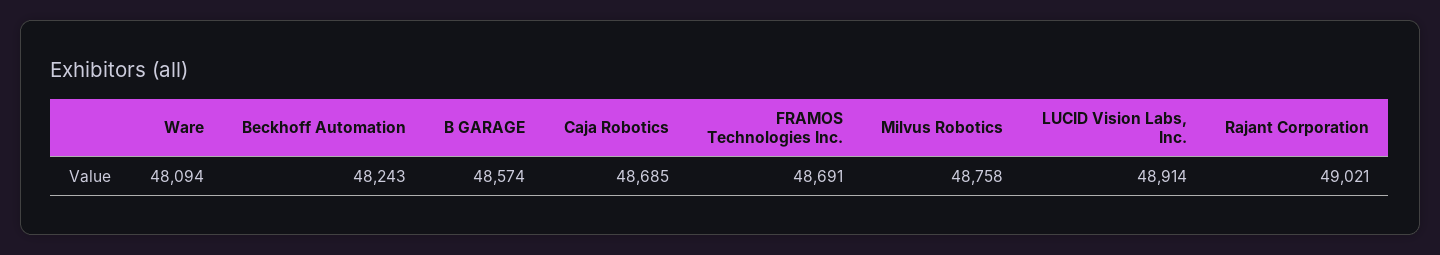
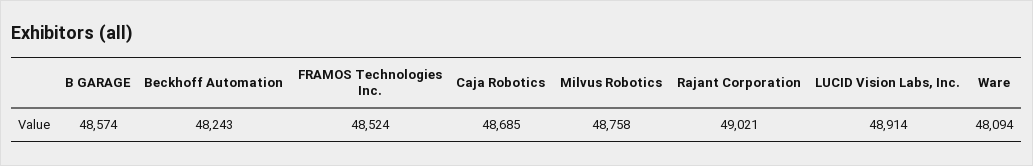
  {
    "Ware": 48094,
    "Beckhoff Automation": 48243,
    "B GARAGE": 48574,
    "Caja Robotics": 48685,
-   "FRAMOS Technologies Inc.": 48691,
+   "FRAMOS Technologies Inc.": 48524,
    "Milvus Robotics": 48758,
    "LUCID Vision Labs, Inc.": 48914,
    "Rajant Corporation": 49021
  }

